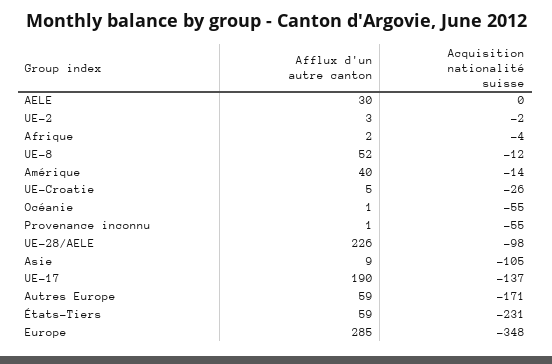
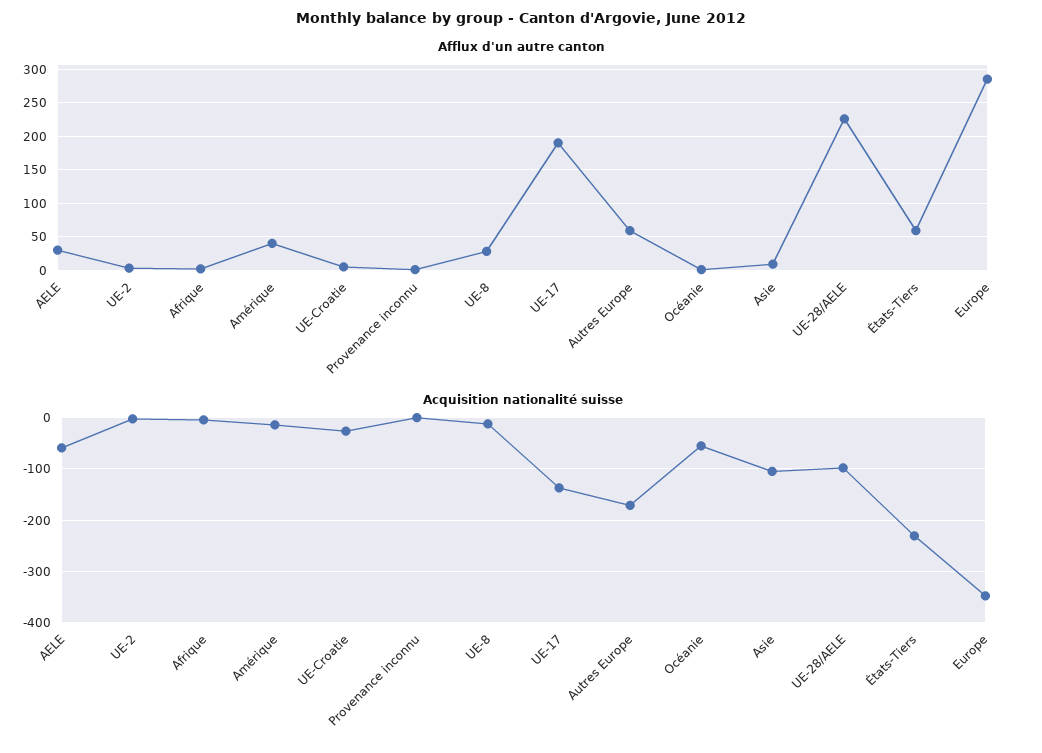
  {
    "Afflux d'un autre canton": {
      "AELE": 30,
      "UE-2": 3,
      "Afrique": 2,
-     "UE-8": 52,
+     "UE-8": 30,
      "Amérique": 40,
      "UE-Croatie": 5,
      "Océanie": 1,
      "Provenance inconnu": 1,
      "UE-28/AELE": 226,
      "Asie": 9,
      "UE-17": 190,
      "Autres Europe": 59,
      "États-Tiers": 59,
      "Europe": 285
    },
    "Acquisition nationalité suisse": {
-     "AELE": 0,
+     "AELE": -60,
      "UE-2": -2,
      "Afrique": -4,
      "UE-8": -12,
      "Amérique": -14,
      "UE-Croatie": -26,
      "Océanie": -55,
-     "Provenance inconnu": -55,
+     "Provenance inconnu": 0,
      "UE-28/AELE": -98,
      "Asie": -105,
      "UE-17": -137,
      "Autres Europe": -171,
      "États-Tiers": -231,
      "Europe": -348
    }
  }

